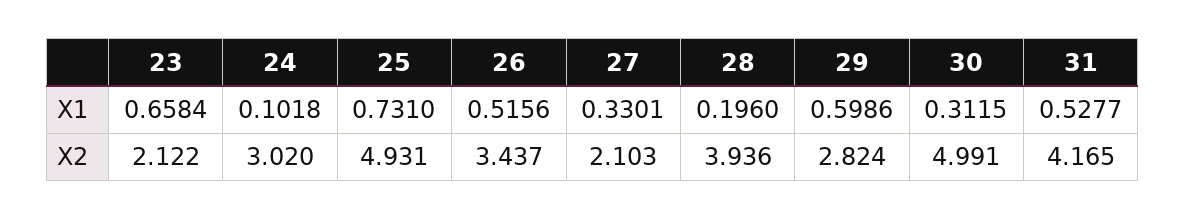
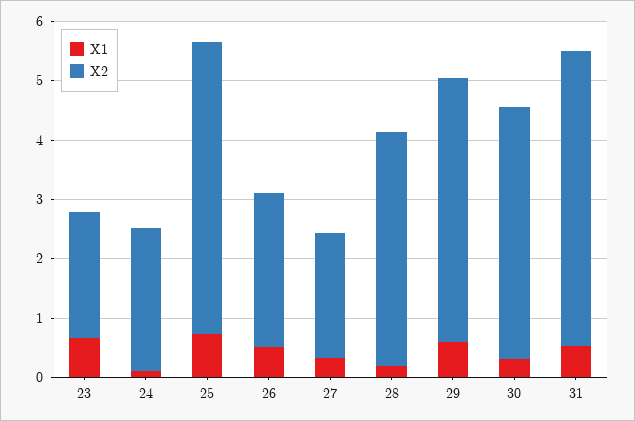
  {
    "X1": {
      "23": 0.6584,
      "24": 0.1018,
      "25": 0.731,
      "26": 0.5156,
      "27": 0.3301,
      "28": 0.196,
      "29": 0.5986,
      "30": 0.3115,
      "31": 0.5277
    },
    "X2": {
      "23": 2.122,
-     "24": 3.02,
+     "24": 2.4,
      "25": 4.931,
-     "26": 3.437,
+     "26": 2.6,
      "27": 2.103,
      "28": 3.936,
-     "29": 2.824,
+     "29": 4.4,
-     "30": 4.991,
+     "30": 4.2,
-     "31": 4.165
+     "31": 5
    }
  }

